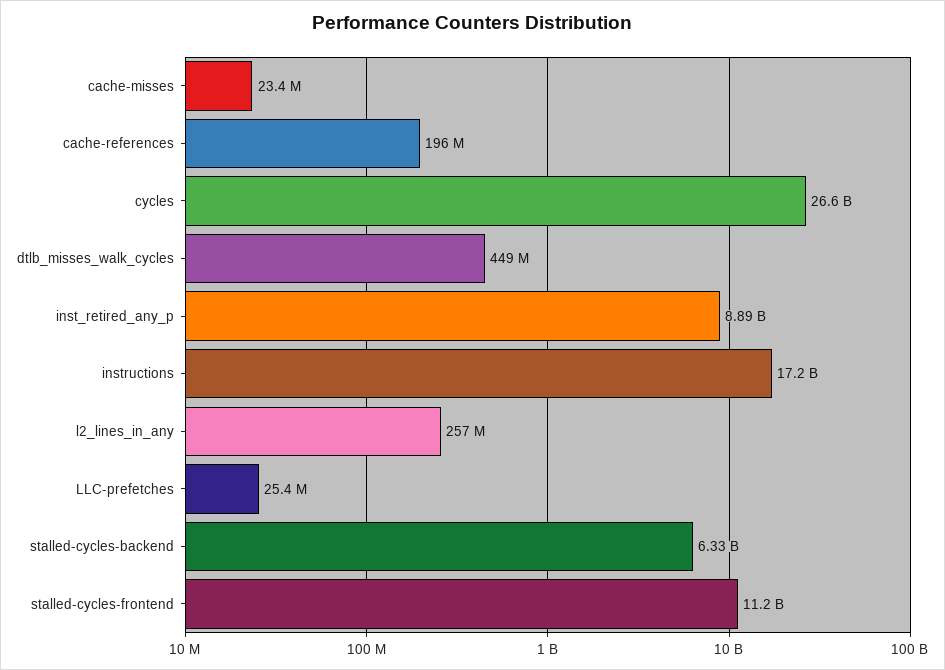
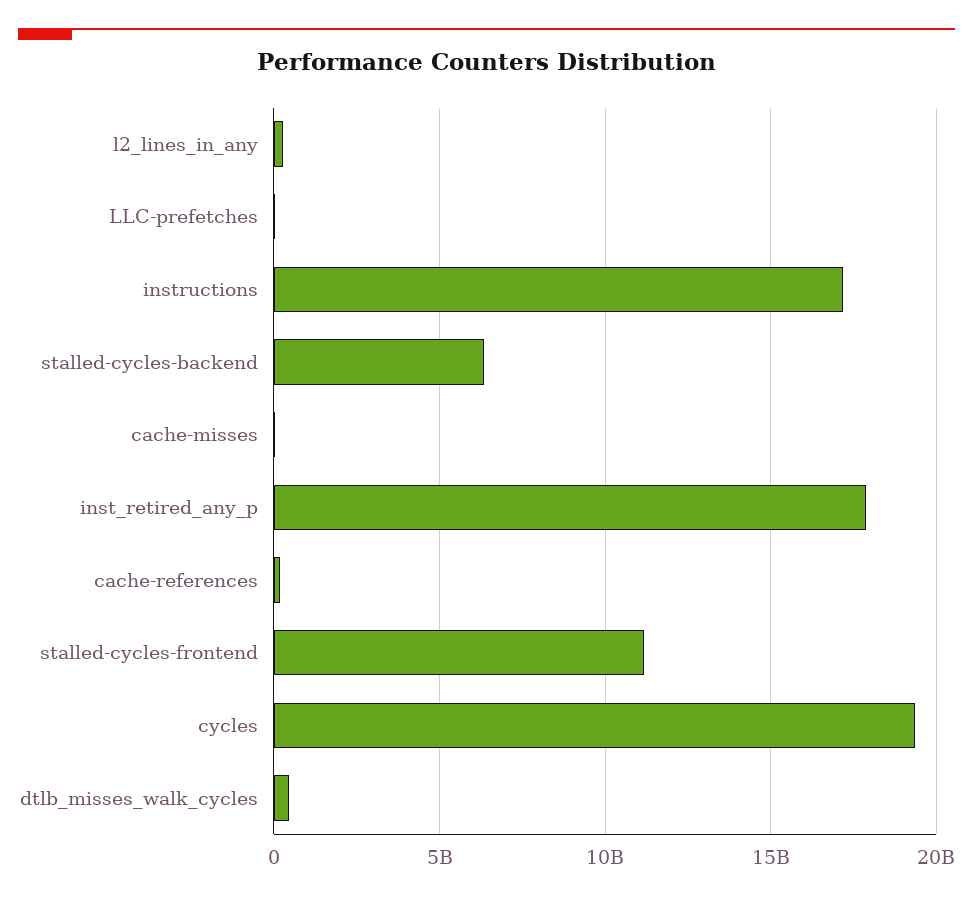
  {
    "cache-misses": 23400000,
    "cache-references": 196000000,
-   "cycles": 26600000000,
+   "cycles": 19500000000,
    "dtlb_misses_walk_cycles": 449000000,
-   "inst_retired_any_p": 8890000000,
+   "inst_retired_any_p": 18000000000,
    "instructions": 17200000000,
    "l2_lines_in_any": 257000000,
    "LLC-prefetches": 25400000,
    "stalled-cycles-backend": 6330000000,
    "stalled-cycles-frontend": 11200000000
  }

